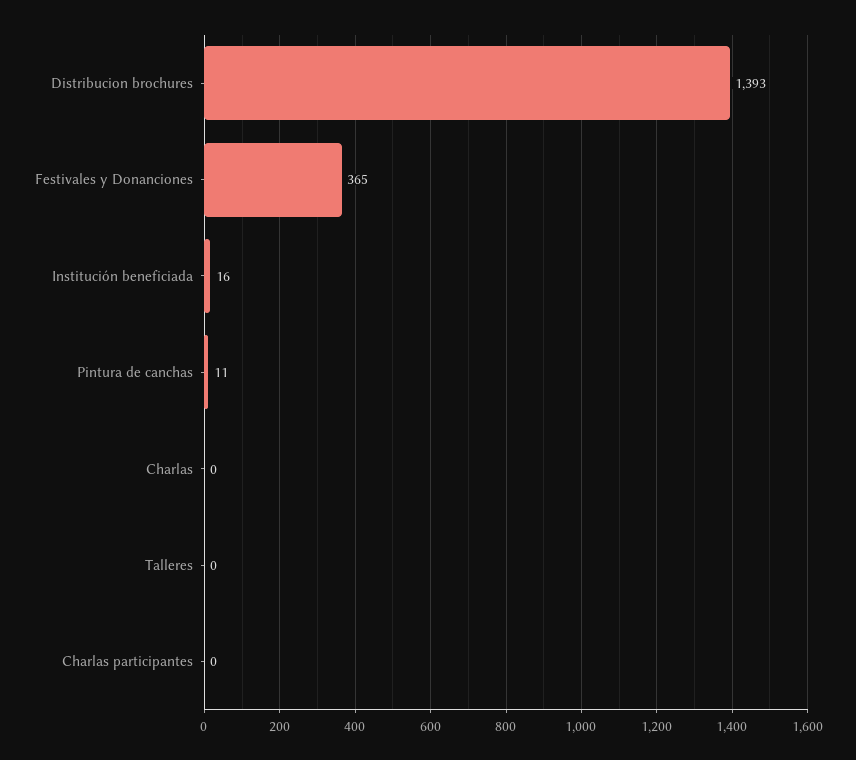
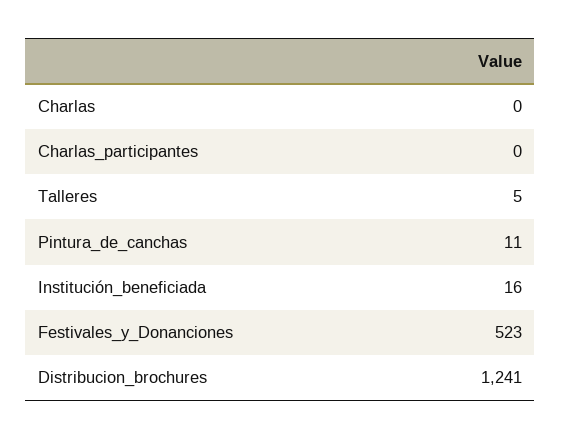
  {
-   "Distribucion brochures": 1393,
+   "Distribucion brochures": 1241,
-   "Festivales y Donanciones": 365,
+   "Festivales y Donanciones": 523,
    "Institución beneficiada": 16,
    "Pintura de canchas": 11,
    "Charlas": 0,
-   "Talleres": 0,
+   "Talleres": 5,
    "Charlas participantes": 0
  }

